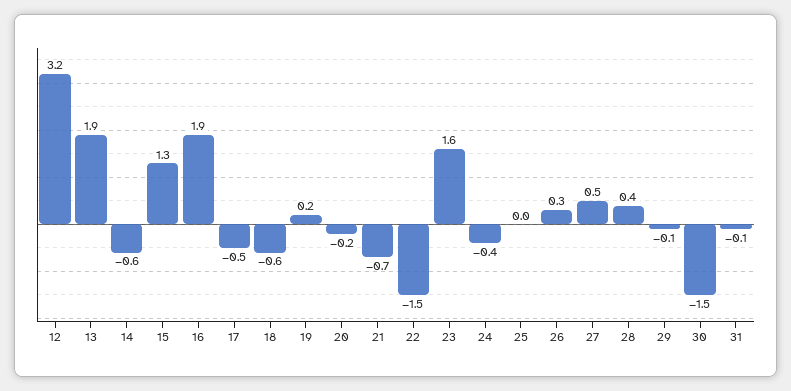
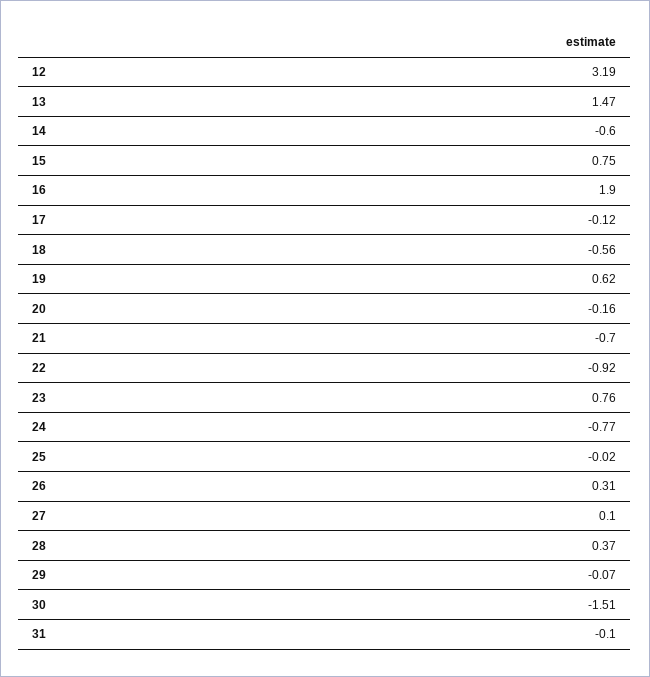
  {
    "12": 3.19,
-   "13": 1.9,
+   "13": 1.47,
    "14": -0.6,
-   "15": 1.3,
+   "15": 0.75,
    "16": 1.9,
-   "17": -0.5,
+   "17": -0.12,
    "18": -0.56,
-   "19": 0.2,
+   "19": 0.62,
    "20": -0.16,
    "21": -0.7,
-   "22": -1.5,
+   "22": -0.92,
-   "23": 1.6,
+   "23": 0.76,
-   "24": -0.4,
+   "24": -0.77,
    "25": -0.02,
    "26": 0.31,
-   "27": 0.5,
+   "27": 0.1,
    "28": 0.37,
    "29": -0.07,
    "30": -1.51,
    "31": -0.1
  }

